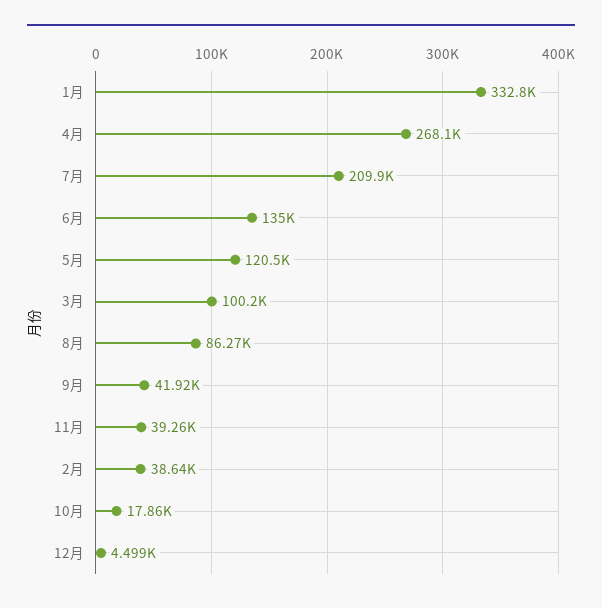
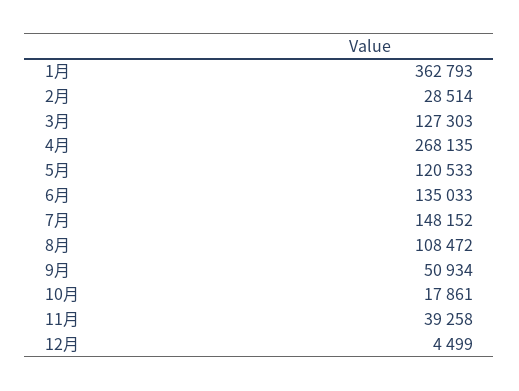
  {
-   "1月": 332800,
+   "1月": 362793,
    "4月": 268135,
-   "7月": 209900,
+   "7月": 148152,
    "6月": 135033,
    "5月": 120533,
-   "3月": 100200,
+   "3月": 127303,
-   "8月": 86270,
+   "8月": 108472,
-   "9月": 41920,
+   "9月": 50934,
    "11月": 39258,
-   "2月": 38640,
+   "2月": 28514,
    "10月": 17861,
    "12月": 4499
  }

